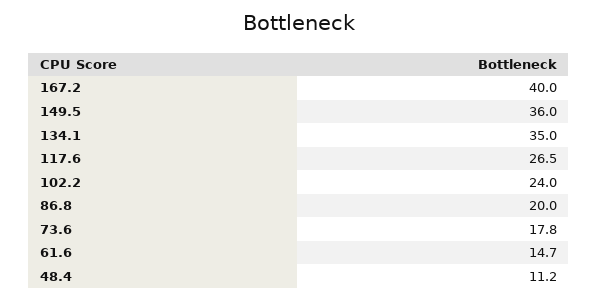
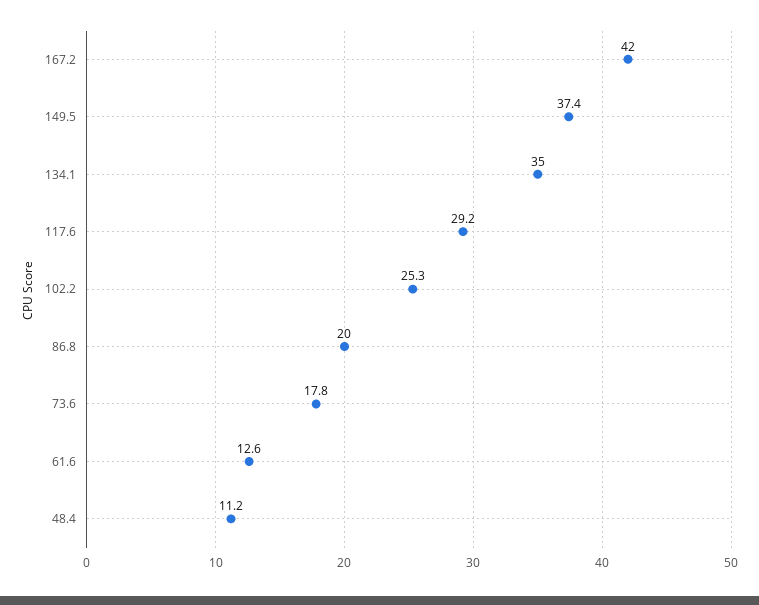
  {
-   "167.2": 40,
+   "167.2": 42,
-   "149.5": 36,
+   "149.5": 37.4,
    "134.1": 35,
-   "117.6": 26.5,
+   "117.6": 29.2,
-   "102.2": 24,
+   "102.2": 25.3,
    "86.8": 20,
    "73.6": 17.8,
-   "61.6": 14.7,
+   "61.6": 12.6,
    "48.4": 11.2
  }

